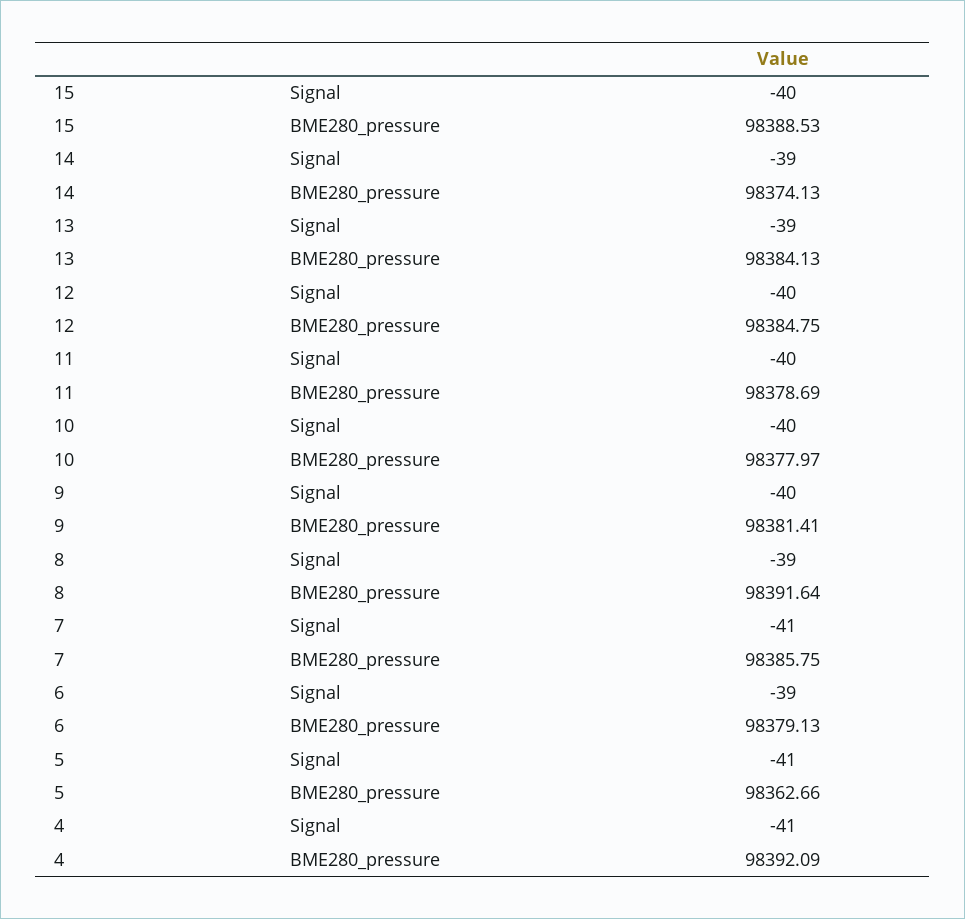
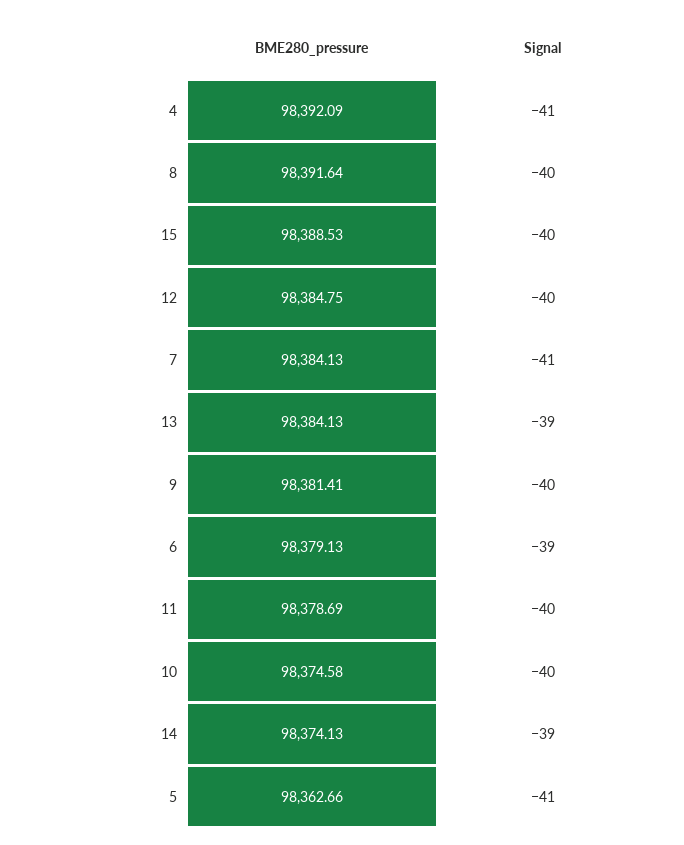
  {
    "15": {
      "Signal": -40,
      "BME280_pressure": 98388.53
    },
    "14": {
      "Signal": -39,
      "BME280_pressure": 98374.13
    },
    "13": {
      "Signal": -39,
      "BME280_pressure": 98384.13
    },
    "12": {
      "Signal": -40,
      "BME280_pressure": 98384.75
    },
    "11": {
      "Signal": -40,
      "BME280_pressure": 98378.69
    },
    "10": {
      "Signal": -40,
-     "BME280_pressure": 98377.97
+     "BME280_pressure": 98374.58
    },
    "9": {
      "Signal": -40,
      "BME280_pressure": 98381.41
    },
    "8": {
-     "Signal": -39,
+     "Signal": -40,
      "BME280_pressure": 98391.64
    },
    "7": {
      "Signal": -41,
-     "BME280_pressure": 98385.75
+     "BME280_pressure": 98384.13
    },
    "6": {
      "Signal": -39,
      "BME280_pressure": 98379.13
    },
    "5": {
      "Signal": -41,
      "BME280_pressure": 98362.66
    },
    "4": {
      "Signal": -41,
      "BME280_pressure": 98392.09
    }
  }

